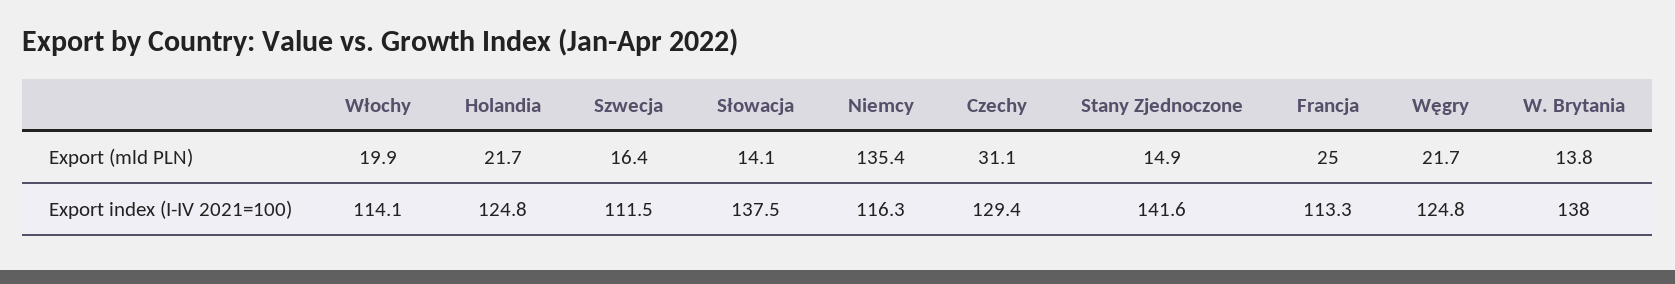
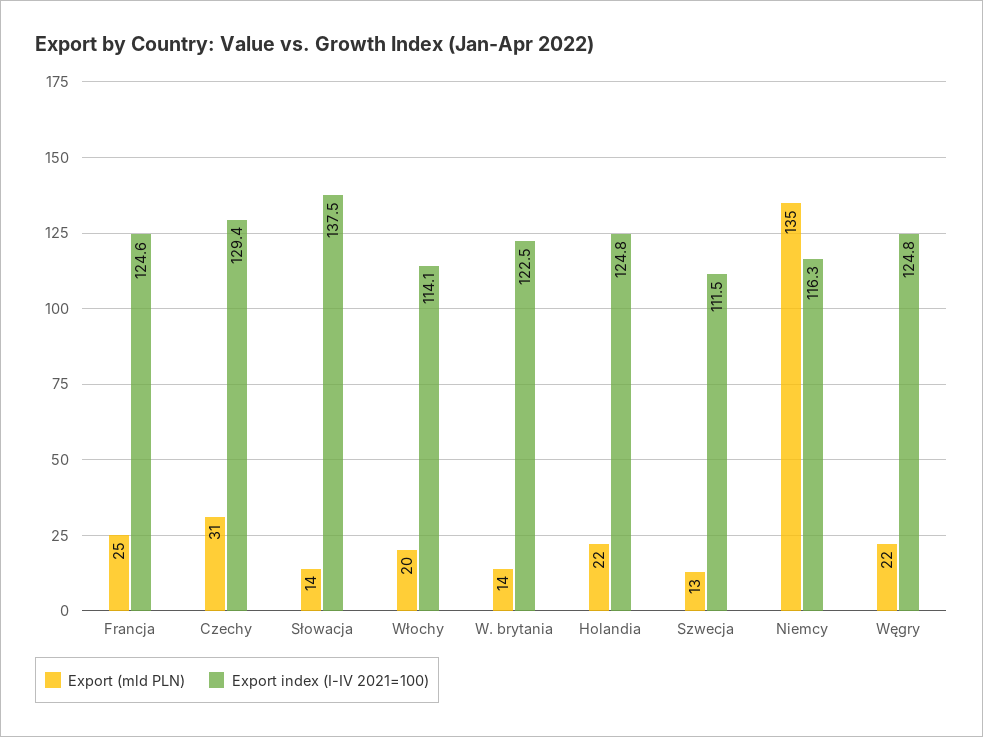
  {
    "Export (mld PLN)": {
      "Włochy": 19.9,
      "Holandia": 21.7,
-     "Szwecja": 16.4,
+     "Szwecja": 13,
      "Słowacja": 14.1,
      "Niemcy": 135.4,
      "Czechy": 31.1,
-     "Stany Zjednoczone": 14.9,
      "Francja": 25,
      "Węgry": 21.7,
      "W. Brytania": 13.8
    },
    "Export index (I-IV 2021=100)": {
      "Włochy": 114.1,
      "Holandia": 124.8,
      "Szwecja": 111.5,
      "Słowacja": 137.5,
      "Niemcy": 116.3,
      "Czechy": 129.4,
-     "Stany Zjednoczone": 141.6,
-     "Francja": 113.3,
+     "Francja": 124.6,
      "Węgry": 124.8,
-     "W. Brytania": 138
+     "W. Brytania": 122.5
    }
  }

